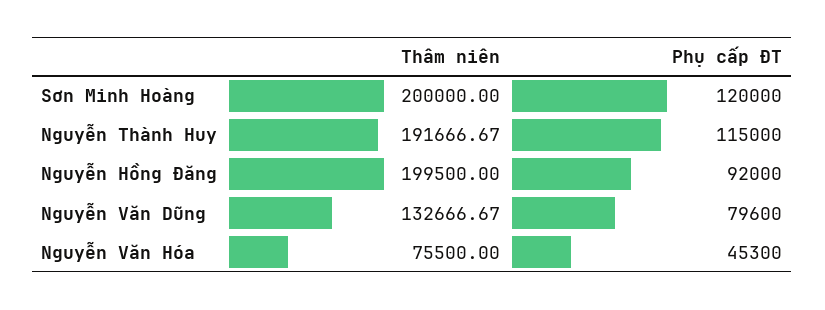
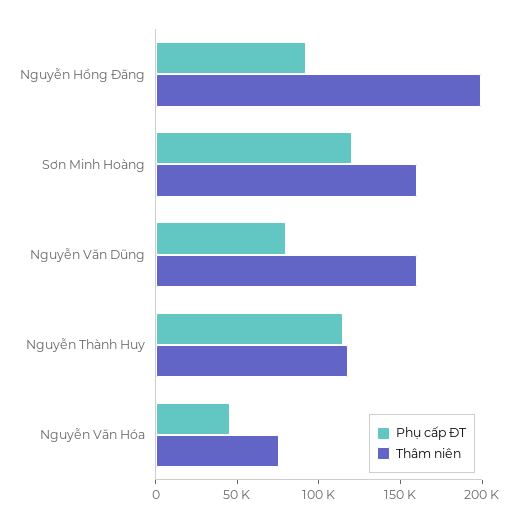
  {
    "Thâm niên": {
-     "Sơn Minh Hoàng": 200000,
+     "Sơn Minh Hoàng": 160000,
-     "Nguyễn Thành Huy": 191666.67,
+     "Nguyễn Thành Huy": 120000,
      "Nguyễn Hồng Đăng": 199500,
-     "Nguyễn Văn Dũng": 132666.67,
+     "Nguyễn Văn Dũng": 160000,
      "Nguyễn Văn Hóa": 75500
    },
    "Phụ cấp ĐT": {
      "Sơn Minh Hoàng": 120000,
      "Nguyễn Thành Huy": 115000,
      "Nguyễn Hồng Đăng": 92000,
      "Nguyễn Văn Dũng": 79600,
      "Nguyễn Văn Hóa": 45300
    }
  }

